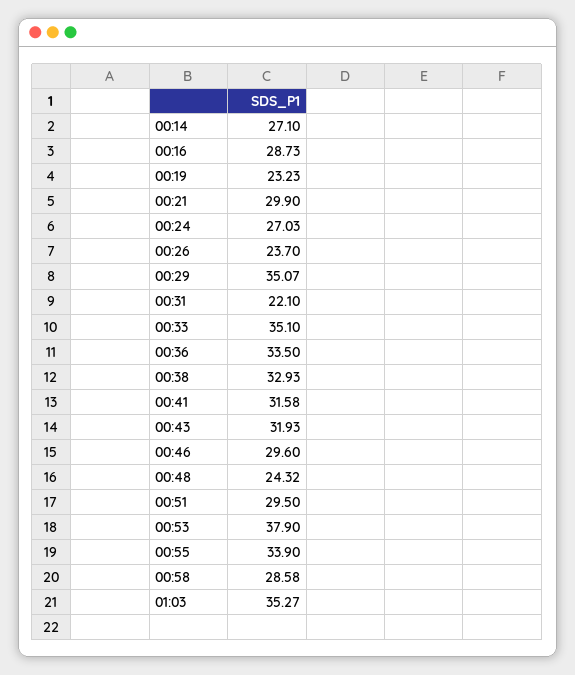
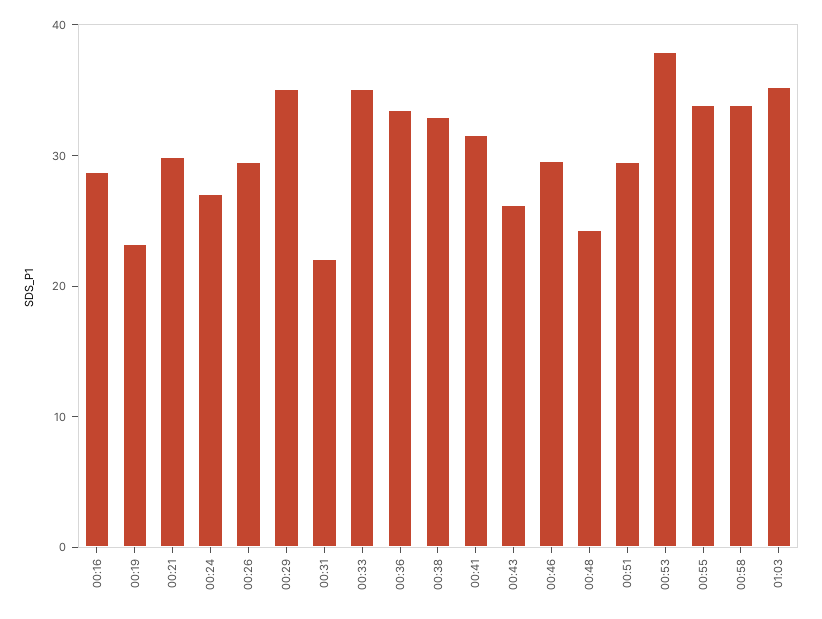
  {
-   "00:14": 27.1,
    "00:16": 28.73,
    "00:19": 23.23,
    "00:21": 29.9,
    "00:24": 27.03,
-   "00:26": 23.7,
+   "00:26": 30,
    "00:29": 35.07,
    "00:31": 22.1,
    "00:33": 35.1,
    "00:36": 33.5,
    "00:38": 32.93,
    "00:41": 31.58,
-   "00:43": 31.93,
+   "00:43": 26,
    "00:46": 29.6,
    "00:48": 24.32,
    "00:51": 29.5,
    "00:53": 37.9,
    "00:55": 33.9,
-   "00:58": 28.58,
+   "00:58": 34,
    "01:03": 35.27
  }

